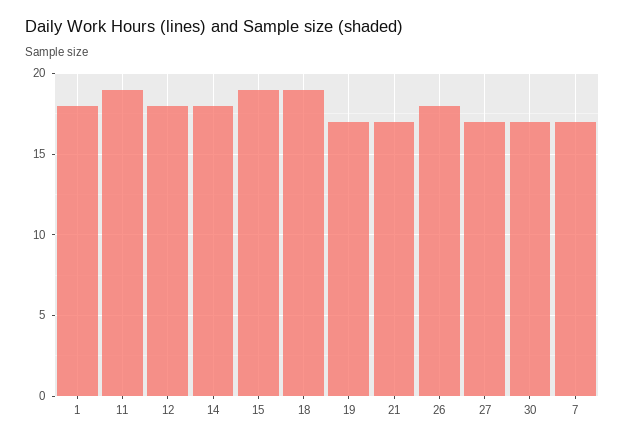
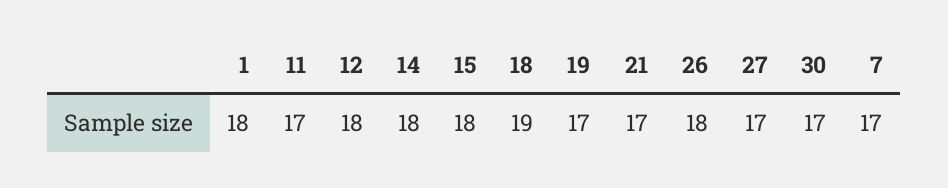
  {
    "1": 18,
-   "11": 19,
+   "11": 17,
    "12": 18,
    "14": 18,
-   "15": 19,
+   "15": 18,
    "18": 19,
    "19": 17,
    "21": 17,
    "26": 18,
    "27": 17,
    "30": 17,
    "7": 17
  }

